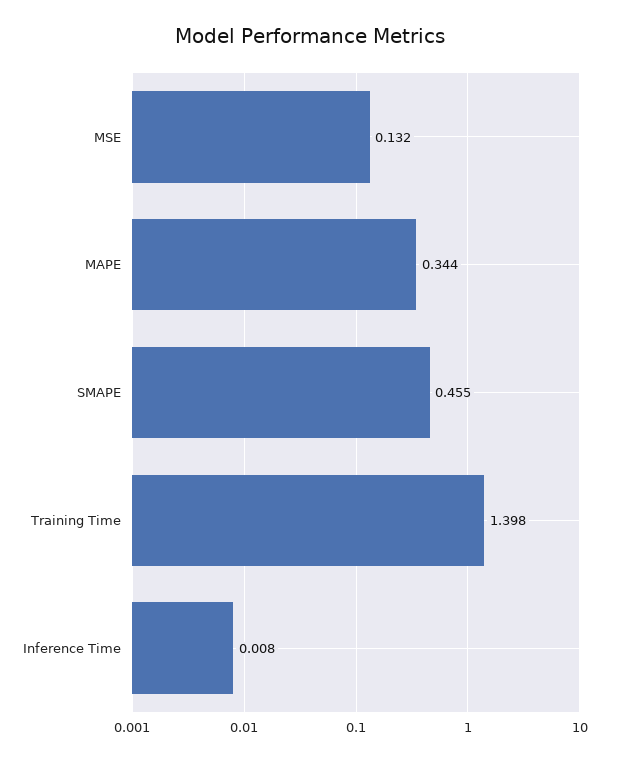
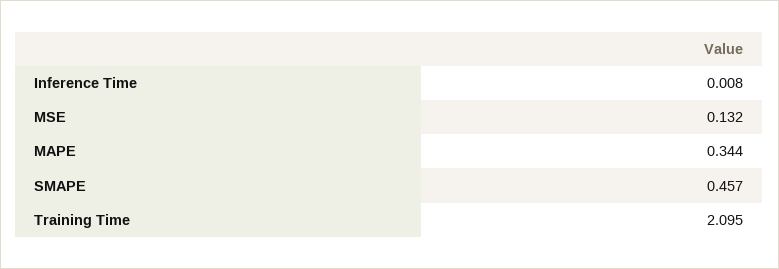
  {
    "MSE": 0.132,
    "MAPE": 0.344,
-   "SMAPE": 0.455,
+   "SMAPE": 0.457,
-   "Training Time": 1.398,
+   "Training Time": 2.095,
    "Inference Time": 0.008
  }

